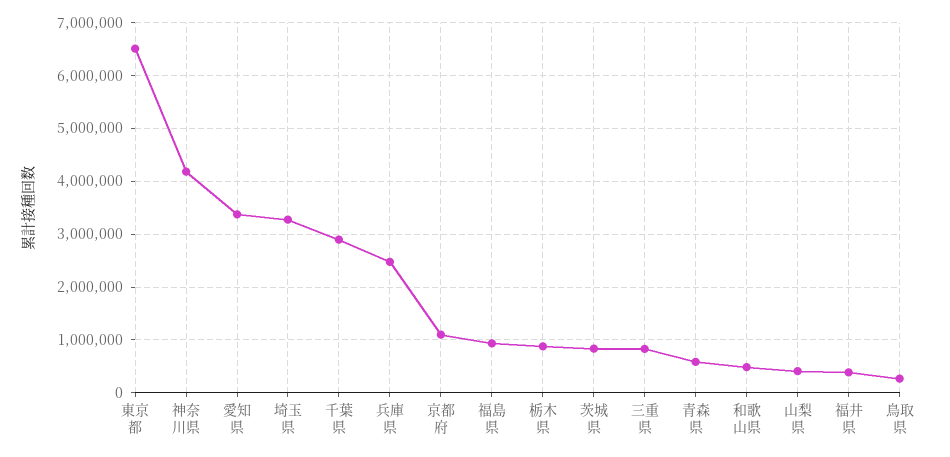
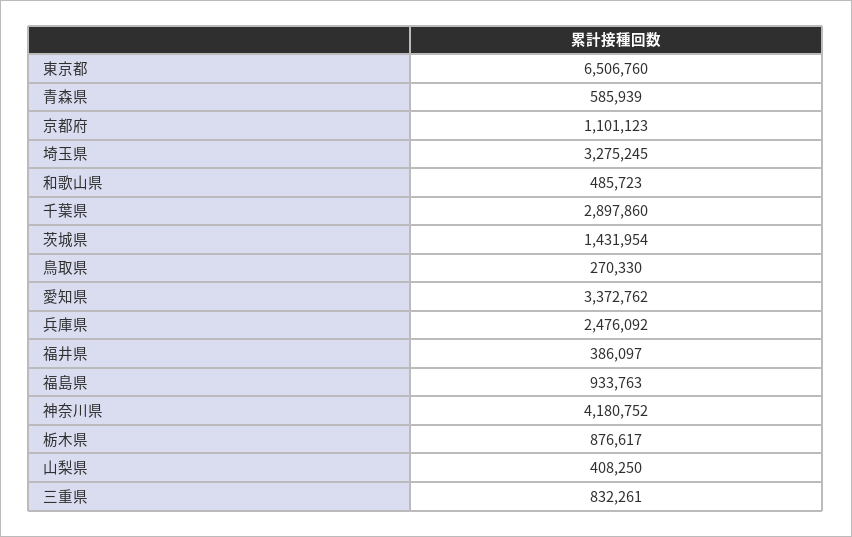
  {
    "東京都": 6506760,
    "神奈川県": 4180752,
    "愛知県": 3372762,
    "埼玉県": 3275245,
    "千葉県": 2897860,
    "兵庫県": 2476092,
    "京都府": 1101123,
    "福島県": 933763,
    "栃木県": 876617,
-   "茨城県": 800000,
+   "茨城県": 1431954,
    "三重県": 832261,
    "青森県": 585939,
    "和歌山県": 485723,
    "山梨県": 408250,
    "福井県": 386097,
    "鳥取県": 270330
  }

